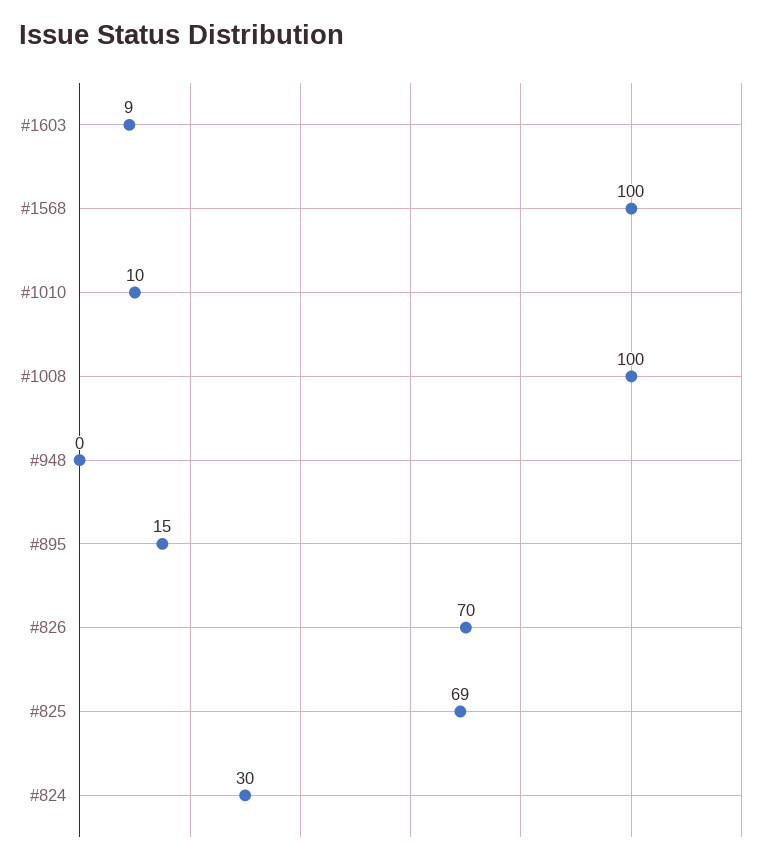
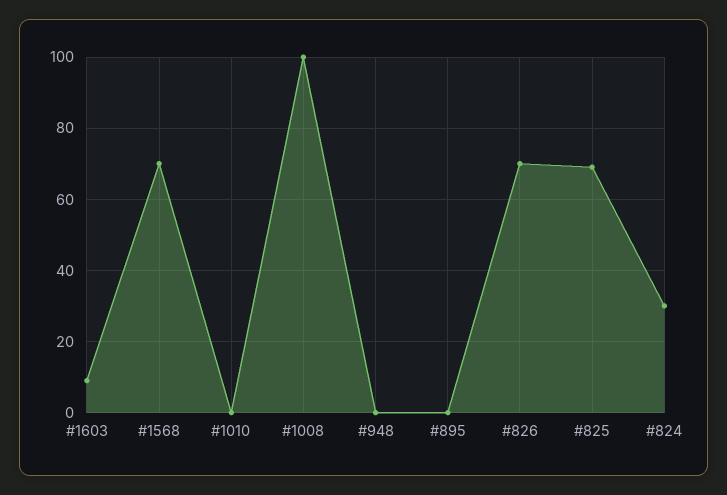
  {
    "#1603": 9,
-   "#1568": 100,
+   "#1568": 70,
-   "#1010": 10,
+   "#1010": 0,
    "#1008": 100,
    "#948": 0,
-   "#895": 15,
+   "#895": 0,
    "#826": 70,
    "#825": 69,
    "#824": 30
  }

